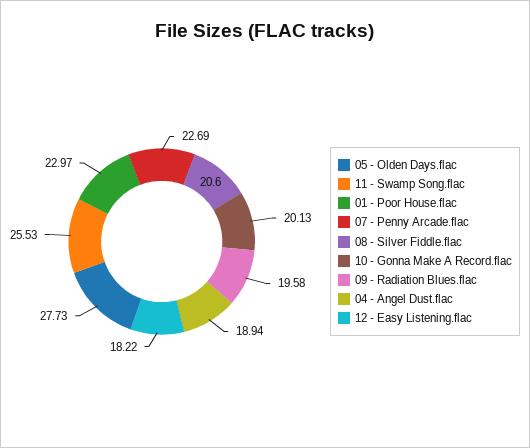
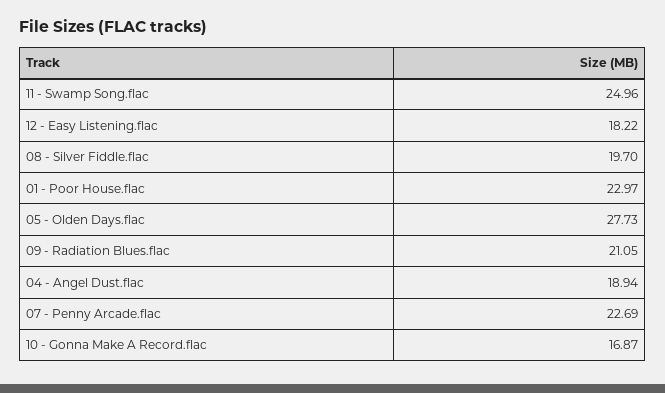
  {
    "05 - Olden Days.flac": 27.73,
-   "11 - Swamp Song.flac": 25.53,
+   "11 - Swamp Song.flac": 24.96,
    "01 - Poor House.flac": 22.97,
    "07 - Penny Arcade.flac": 22.69,
-   "08 - Silver Fiddle.flac": 20.6,
+   "08 - Silver Fiddle.flac": 19.7,
-   "10 - Gonna Make A Record.flac": 20.13,
+   "10 - Gonna Make A Record.flac": 16.87,
-   "09 - Radiation Blues.flac": 19.58,
+   "09 - Radiation Blues.flac": 21.05,
    "04 - Angel Dust.flac": 18.94,
    "12 - Easy Listening.flac": 18.22
  }

